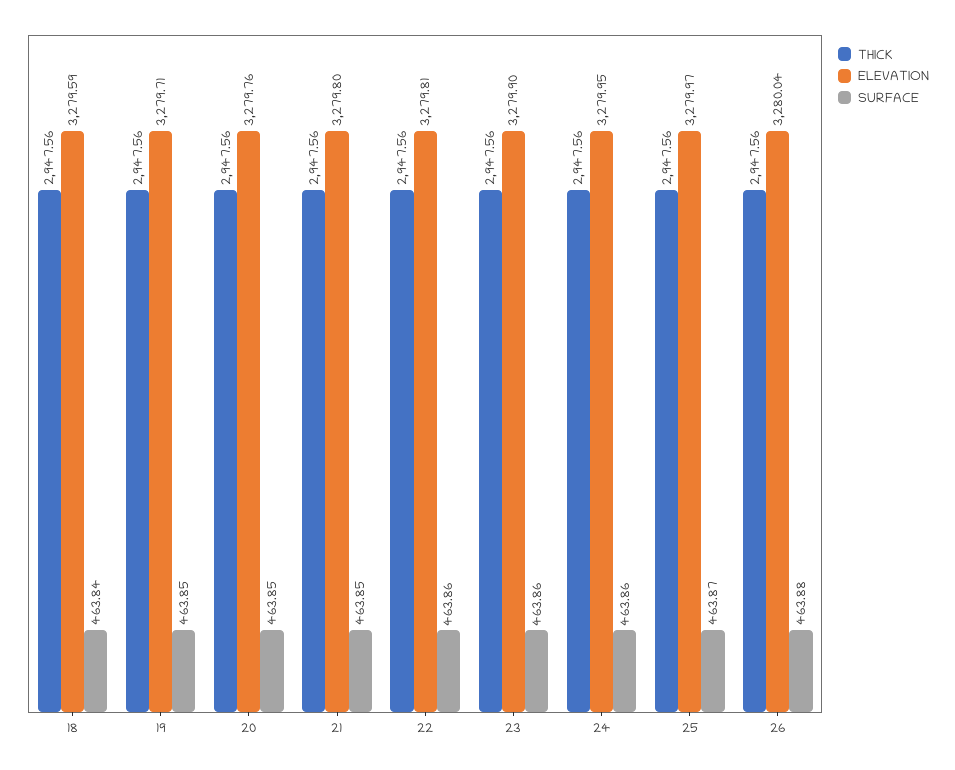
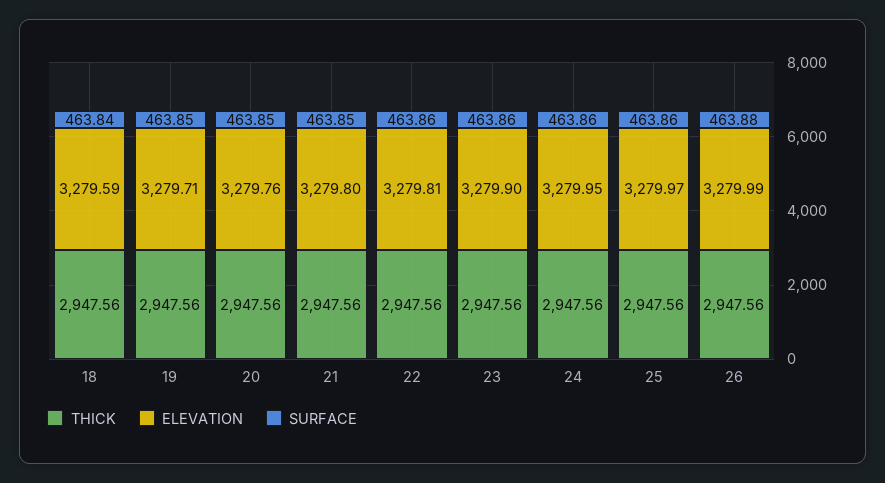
  {
    "THICK": {
      "18": 2947.56,
      "19": 2947.56,
      "20": 2947.56,
      "21": 2947.56,
      "22": 2947.56,
      "23": 2947.56,
      "24": 2947.56,
      "25": 2947.56,
      "26": 2947.56
    },
    "ELEVATION": {
      "18": 3279.59,
      "19": 3279.71,
      "20": 3279.76,
      "21": 3279.8,
      "22": 3279.81,
      "23": 3279.9,
      "24": 3279.95,
      "25": 3279.97,
-     "26": 3280.04
+     "26": 3279.99
    },
    "SURFACE": {
      "18": 463.84,
      "19": 463.85,
      "20": 463.85,
      "21": 463.85,
      "22": 463.86,
      "23": 463.86,
      "24": 463.86,
-     "25": 463.87,
+     "25": 463.86,
      "26": 463.88
    }
  }

